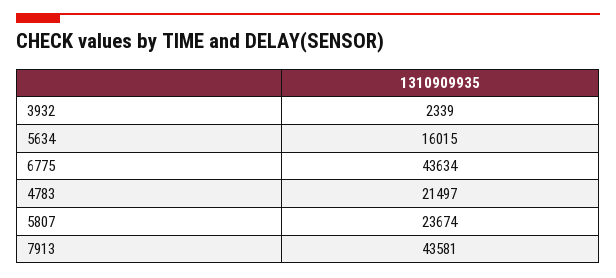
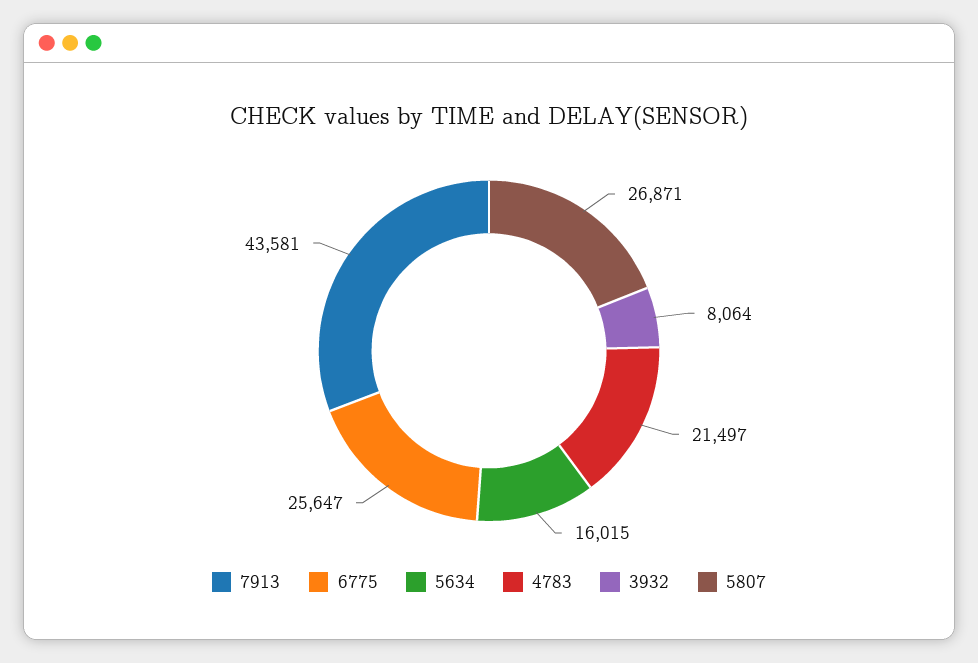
  {
-   "3932": 2339,
+   "3932": 8064,
    "5634": 16015,
-   "6775": 43634,
+   "6775": 25647,
    "4783": 21497,
-   "5807": 23674,
+   "5807": 26871,
    "7913": 43581
  }

